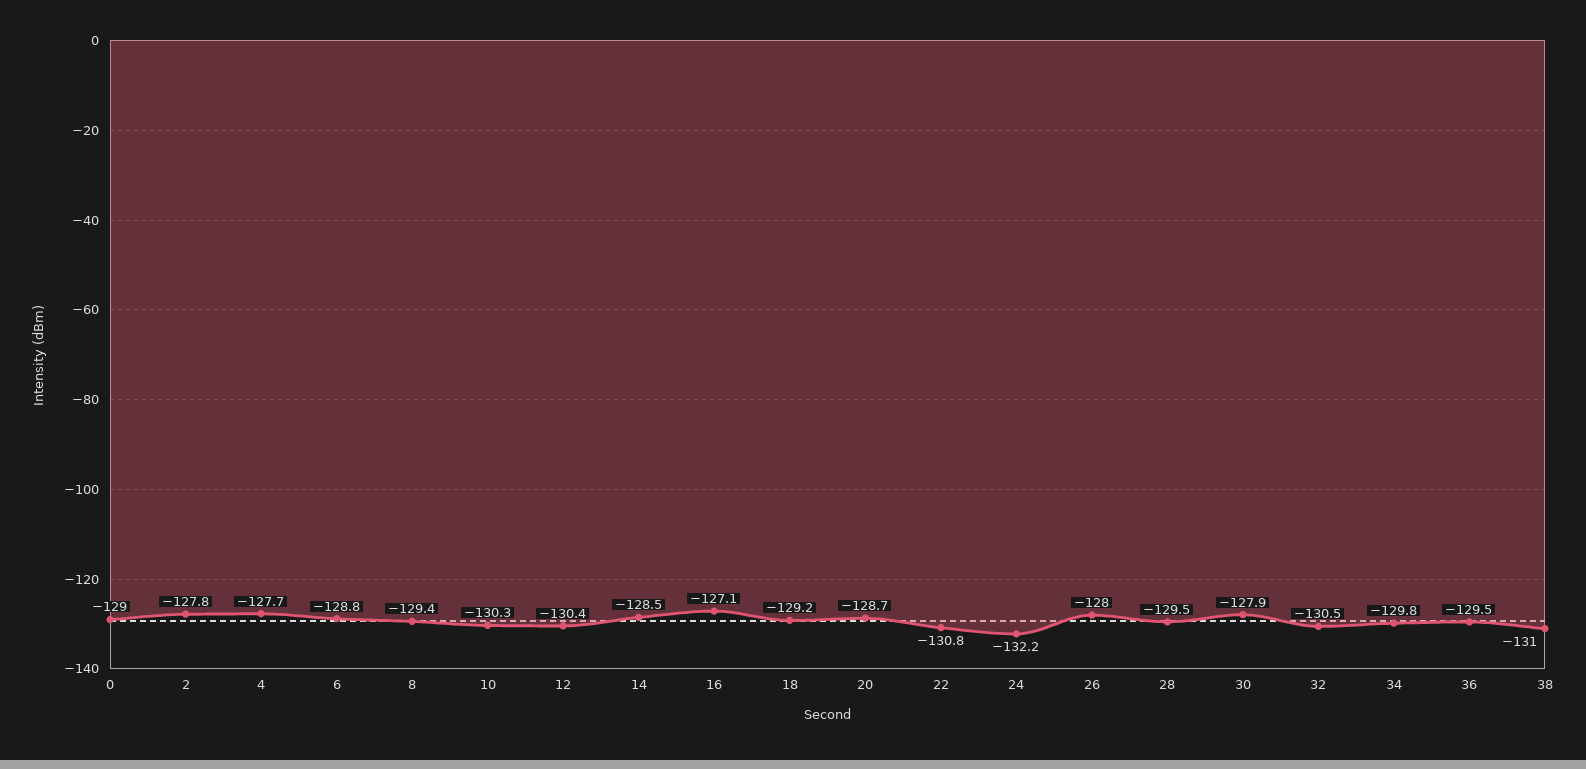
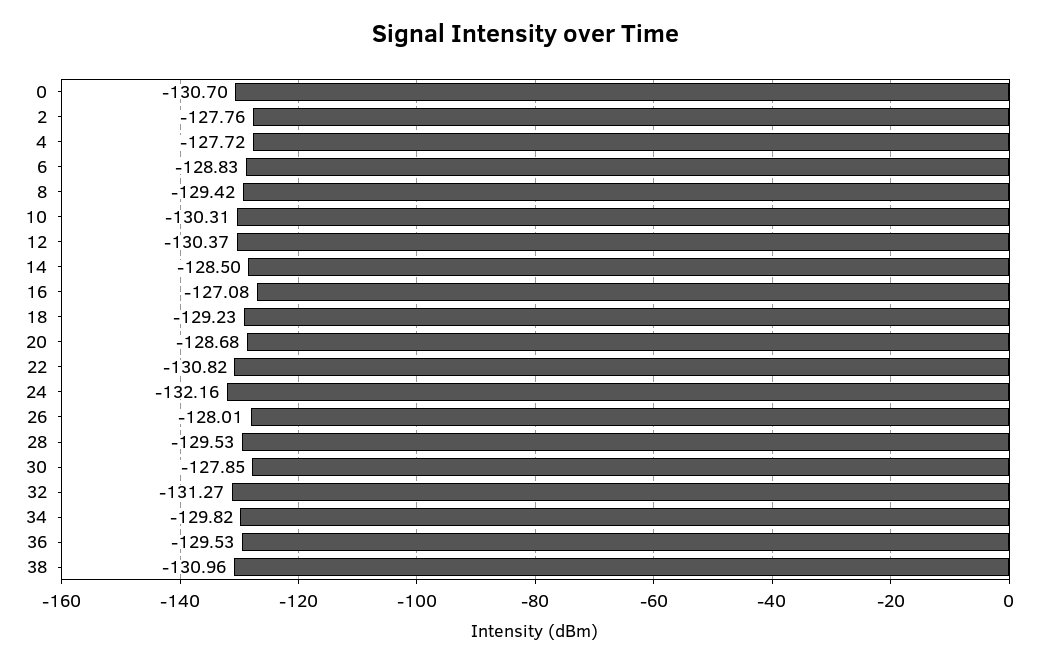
  {
-   "0": -129,
+   "0": -130.7,
    "2": -127.76,
    "4": -127.72,
    "6": -128.83,
    "8": -129.42,
    "10": -130.31,
    "12": -130.37,
    "14": -128.5,
    "16": -127.08,
    "18": -129.23,
    "20": -128.68,
    "22": -130.82,
    "24": -132.16,
    "26": -128.01,
    "28": -129.53,
    "30": -127.85,
-   "32": -130.5,
+   "32": -131.27,
    "34": -129.82,
    "36": -129.53,
    "38": -130.96
  }

